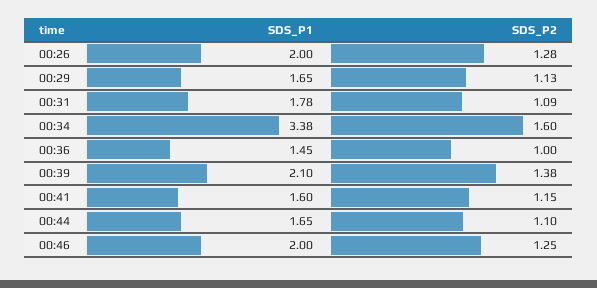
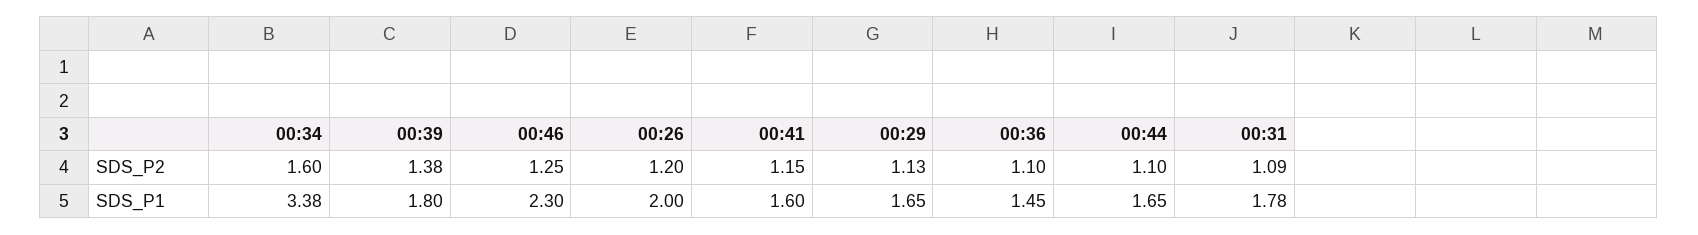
  {
    "SDS_P1": {
      "00:26": 2,
      "00:29": 1.65,
      "00:31": 1.78,
      "00:34": 3.38,
      "00:36": 1.45,
-     "00:39": 2.1,
+     "00:39": 1.8,
      "00:41": 1.6,
      "00:44": 1.65,
-     "00:46": 2
+     "00:46": 2.3
    },
    "SDS_P2": {
-     "00:26": 1.28,
+     "00:26": 1.2,
      "00:29": 1.13,
      "00:31": 1.09,
      "00:34": 1.6,
-     "00:36": 1,
+     "00:36": 1.1,
      "00:39": 1.38,
      "00:41": 1.15,
      "00:44": 1.1,
      "00:46": 1.25
    }
  }

